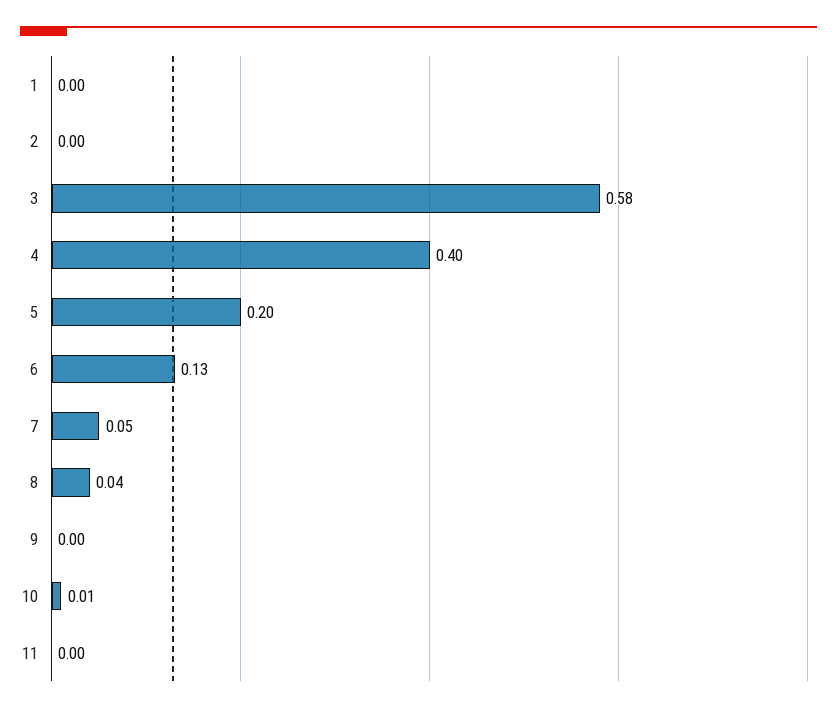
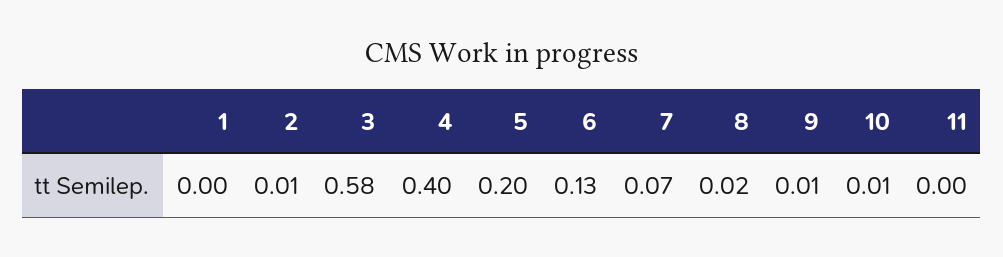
  {
    "1": 0,
-   "2": 0,
+   "2": 0.01,
    "3": 0.58,
    "4": 0.4,
    "5": 0.2,
    "6": 0.13,
-   "7": 0.05,
+   "7": 0.07,
-   "8": 0.04,
+   "8": 0.02,
-   "9": 0,
+   "9": 0.01,
    "10": 0.01,
    "11": 0
  }

